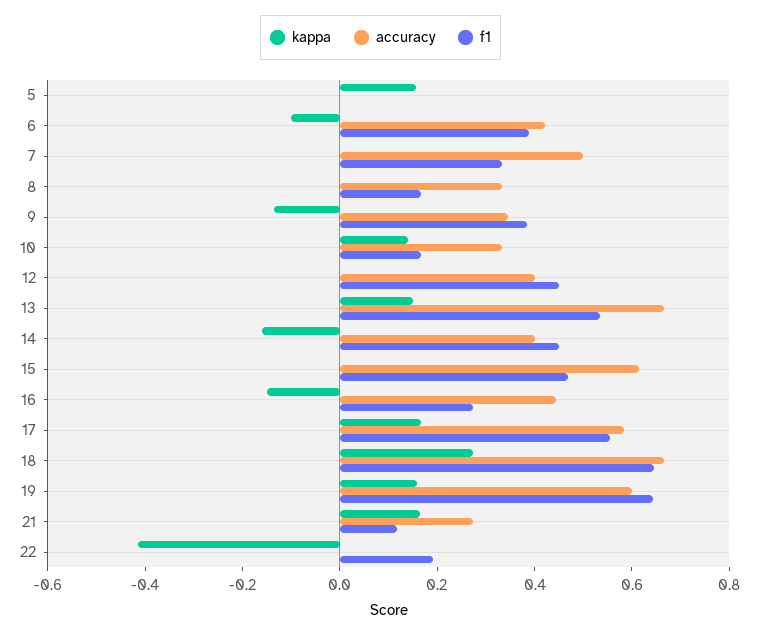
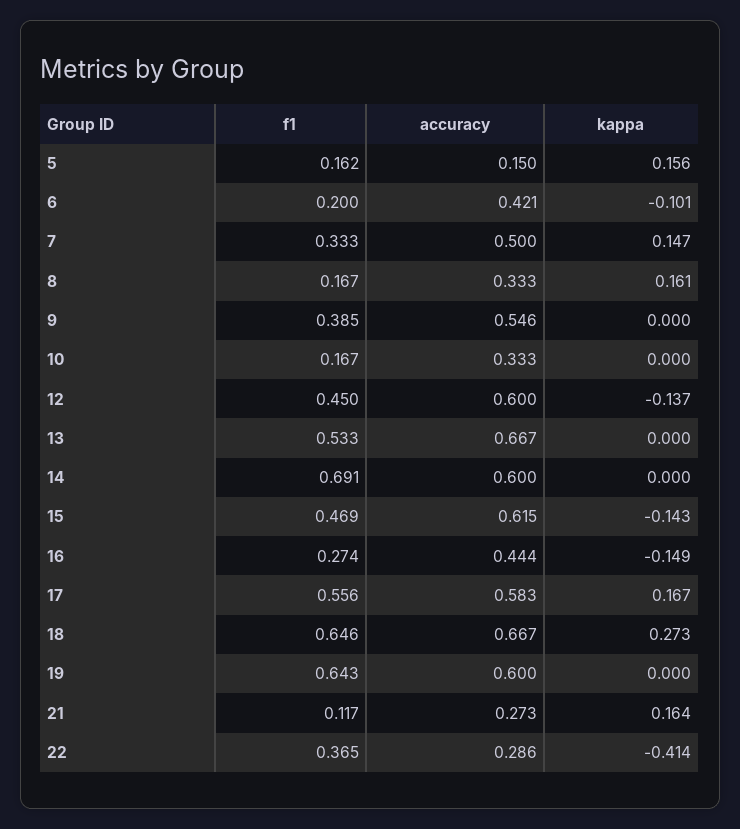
  {
    "kappa": {
      "5": 0.156,
      "6": -0.101,
-     "7": 0,
+     "7": 0.147,
-     "8": 0,
+     "8": 0.161,
-     "9": -0.15,
+     "9": 0,
-     "10": 0.15,
+     "10": 0,
-     "12": 0,
+     "12": -0.137,
-     "13": 0.15,
+     "13": 0,
-     "14": -0.15,
+     "14": 0,
-     "15": 0,
+     "15": -0.143,
      "16": -0.149,
      "17": 0.167,
      "18": 0.273,
-     "19": 0.15,
+     "19": 0,
      "21": 0.164,
      "22": -0.414
    },
    "accuracy": {
-     "5": 0,
+     "5": 0.15,
      "6": 0.421,
      "7": 0.5,
      "8": 0.333,
-     "9": 0.35,
+     "9": 0.546,
      "10": 0.333,
-     "12": 0.4,
+     "12": 0.6,
      "13": 0.667,
-     "14": 0.4,
+     "14": 0.6,
      "15": 0.615,
      "16": 0.444,
      "17": 0.583,
      "18": 0.667,
      "19": 0.6,
      "21": 0.273,
-     "22": 0
+     "22": 0.286
    },
    "f1": {
-     "5": 0,
+     "5": 0.162,
-     "6": 0.4,
+     "6": 0.2,
      "7": 0.333,
      "8": 0.167,
      "9": 0.385,
      "10": 0.167,
      "12": 0.45,
      "13": 0.533,
-     "14": 0.45,
+     "14": 0.691,
      "15": 0.469,
      "16": 0.274,
      "17": 0.556,
      "18": 0.646,
      "19": 0.643,
      "21": 0.117,
-     "22": 0.2
+     "22": 0.365
    }
  }

